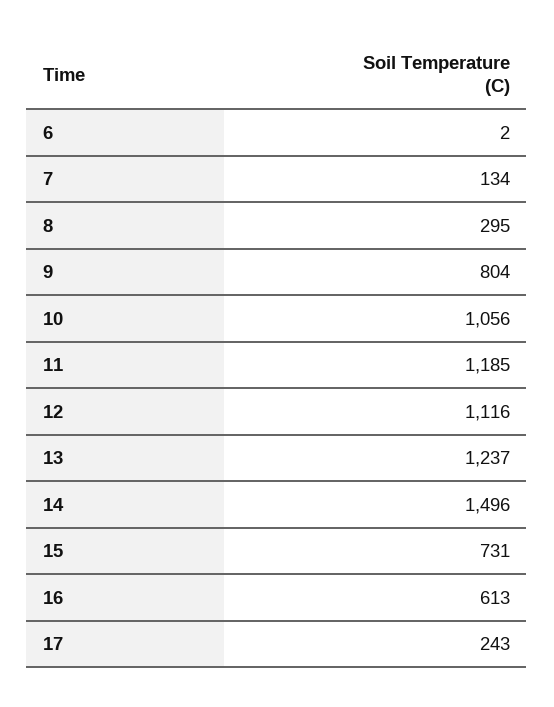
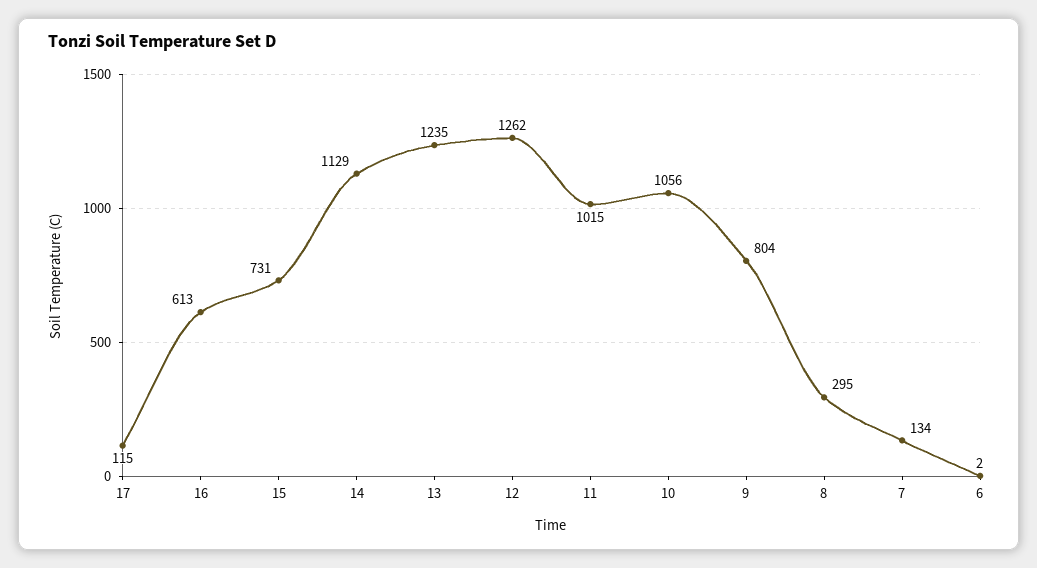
  {
    "6": 2,
    "7": 134,
    "8": 295,
    "9": 804,
    "10": 1056,
-   "11": 1185,
+   "11": 1015,
-   "12": 1116,
+   "12": 1262,
-   "13": 1237,
+   "13": 1235,
-   "14": 1496,
+   "14": 1129,
    "15": 731,
    "16": 613,
-   "17": 243
+   "17": 115
  }

